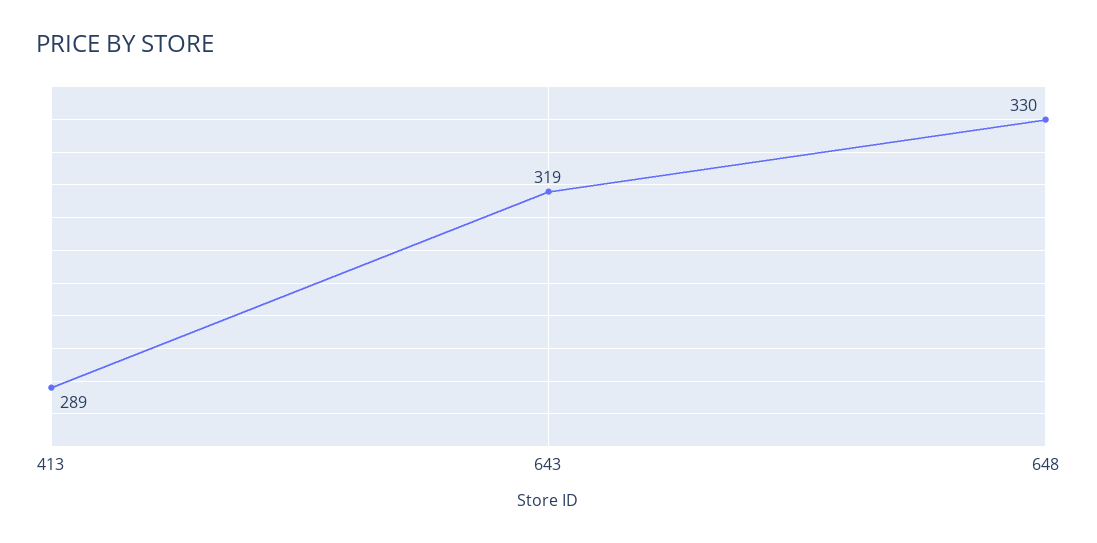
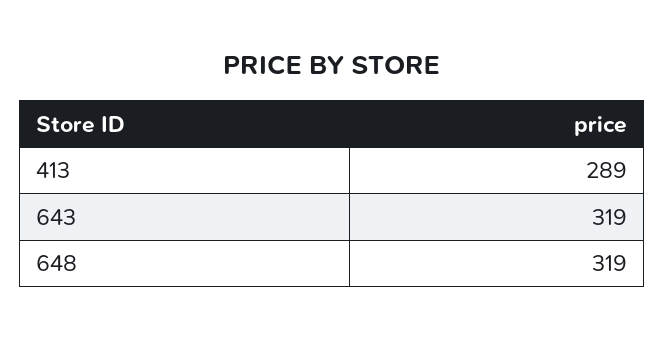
  {
    "413": 289,
    "643": 319,
-   "648": 330
+   "648": 319
  }

